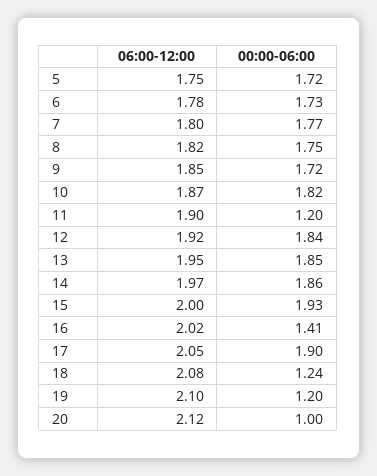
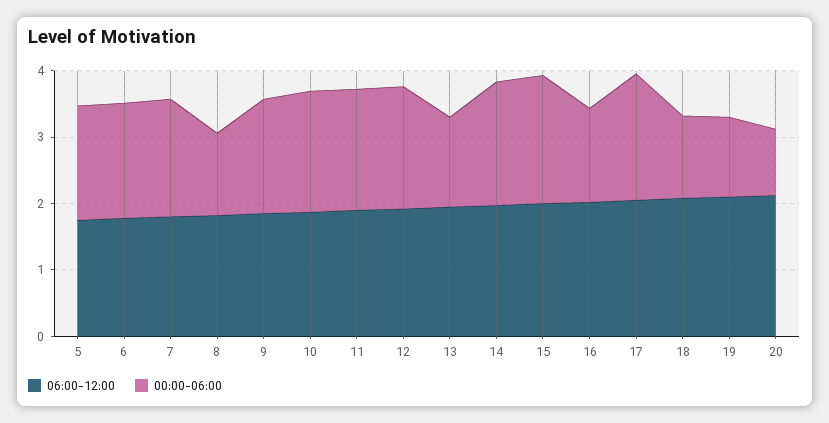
  {
    "06:00-12:00": {
      "5": 1.75,
      "6": 1.78,
      "7": 1.8,
      "8": 1.82,
      "9": 1.85,
      "10": 1.87,
      "11": 1.9,
      "12": 1.92,
      "13": 1.95,
      "14": 1.97,
      "15": 2,
      "16": 2.02,
      "17": 2.05,
      "18": 2.08,
      "19": 2.1,
      "20": 2.12
    },
    "00:00-06:00": {
      "5": 1.72,
      "6": 1.73,
      "7": 1.77,
-     "8": 1.75,
+     "8": 1.2,
      "9": 1.72,
      "10": 1.82,
-     "11": 1.2,
+     "11": 1.8,
      "12": 1.84,
-     "13": 1.85,
+     "13": 1.4,
      "14": 1.86,
      "15": 1.93,
      "16": 1.41,
      "17": 1.9,
      "18": 1.24,
      "19": 1.2,
      "20": 1
    }
  }

